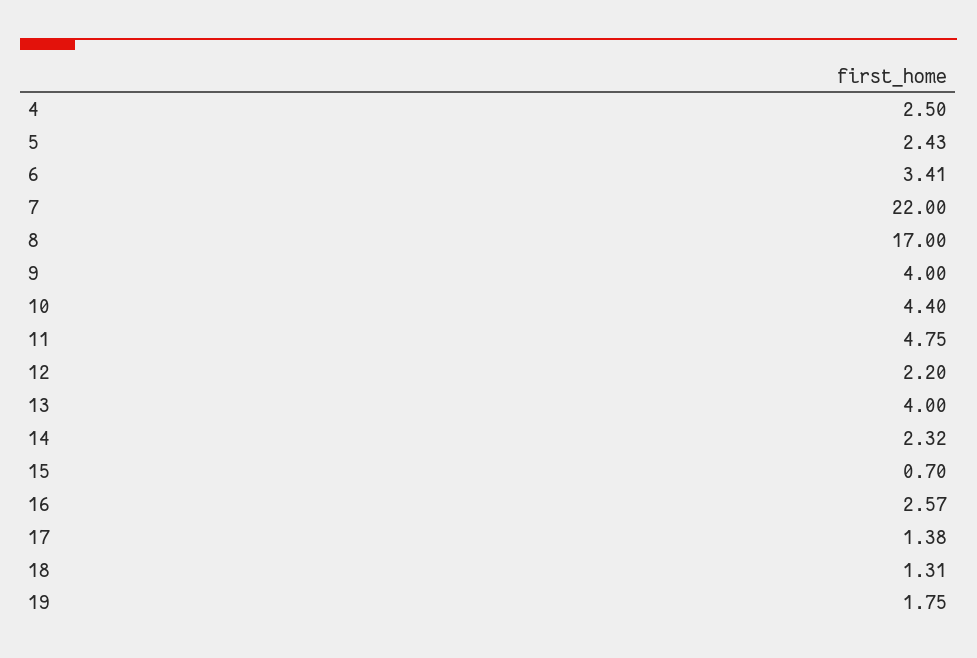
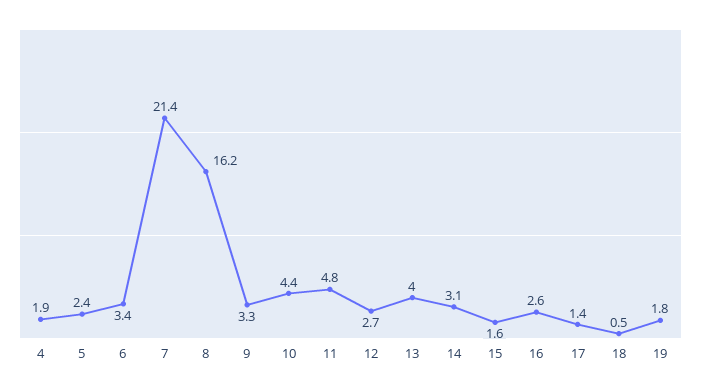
  {
-   "4": 2.5,
+   "4": 1.9,
    "5": 2.43,
    "6": 3.41,
-   "7": 22,
+   "7": 21.4,
-   "8": 17,
+   "8": 16.2,
-   "9": 4,
+   "9": 3.3,
    "10": 4.4,
    "11": 4.75,
-   "12": 2.2,
+   "12": 2.7,
    "13": 4,
-   "14": 2.32,
+   "14": 3.1,
-   "15": 0.7,
+   "15": 1.6,
    "16": 2.57,
    "17": 1.38,
-   "18": 1.31,
+   "18": 0.5,
    "19": 1.75
  }

